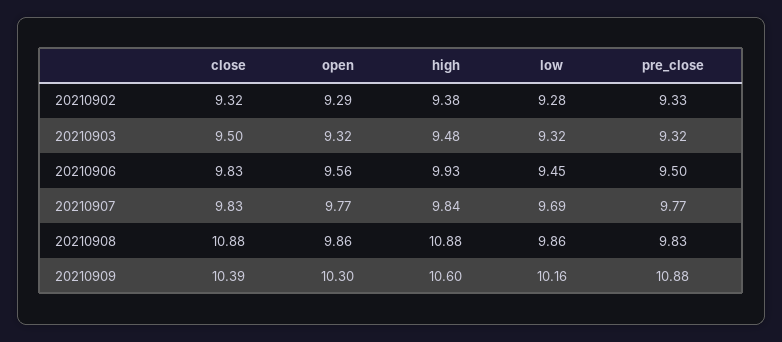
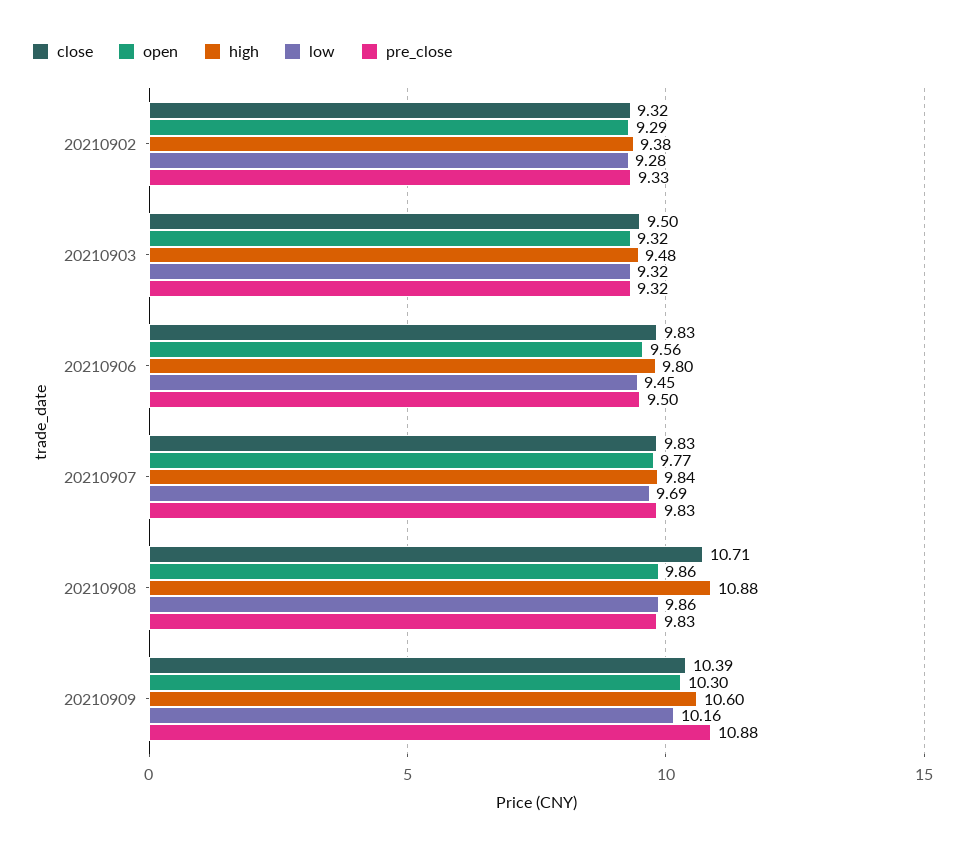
  {
    "close": {
      "20210902": 9.32,
      "20210903": 9.5,
      "20210906": 9.83,
      "20210907": 9.83,
-     "20210908": 10.88,
+     "20210908": 10.71,
      "20210909": 10.39
    },
    "open": {
      "20210902": 9.29,
      "20210903": 9.32,
      "20210906": 9.56,
      "20210907": 9.77,
      "20210908": 9.86,
      "20210909": 10.3
    },
    "high": {
      "20210902": 9.38,
      "20210903": 9.48,
-     "20210906": 9.93,
+     "20210906": 9.8,
      "20210907": 9.84,
      "20210908": 10.88,
      "20210909": 10.6
    },
    "low": {
      "20210902": 9.28,
      "20210903": 9.32,
      "20210906": 9.45,
      "20210907": 9.69,
      "20210908": 9.86,
      "20210909": 10.16
    },
    "pre_close": {
      "20210902": 9.33,
      "20210903": 9.32,
      "20210906": 9.5,
-     "20210907": 9.77,
+     "20210907": 9.83,
      "20210908": 9.83,
      "20210909": 10.88
    }
  }

